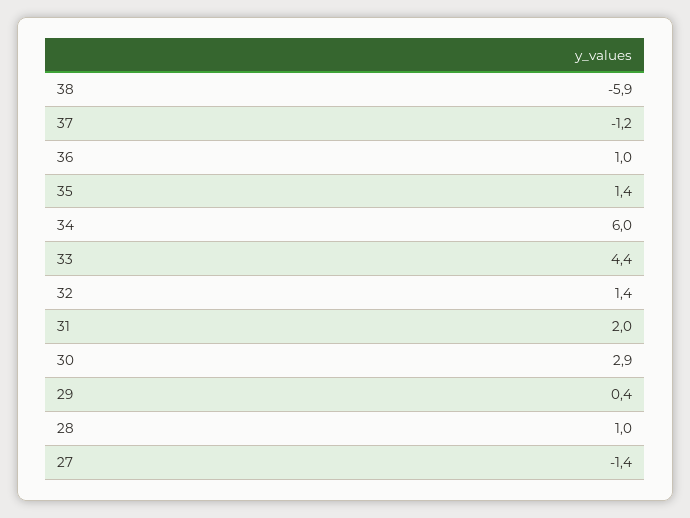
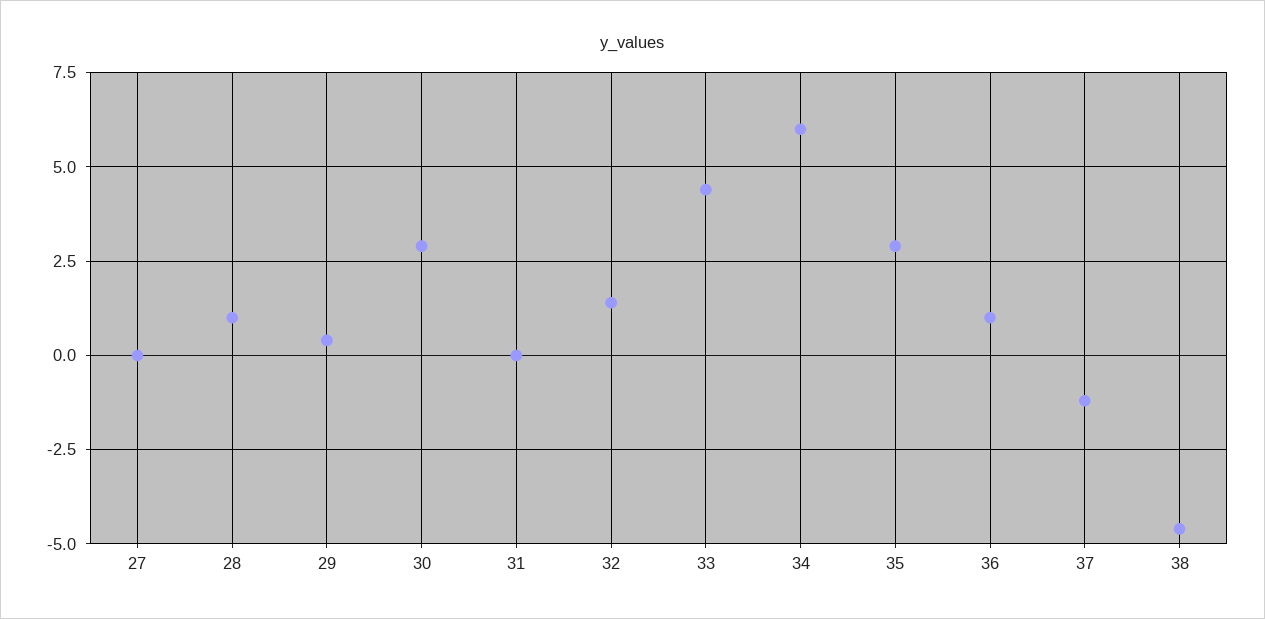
  {
-   "38": -5.9,
+   "38": -4.5,
    "37": -1.2,
    "36": 1,
-   "35": 1.4,
+   "35": 3,
    "34": 6,
    "33": 4.4,
    "32": 1.4,
-   "31": 2,
+   "31": 0,
    "30": 2.9,
    "29": 0.4,
    "28": 1,
-   "27": -1.4
+   "27": 0
  }

